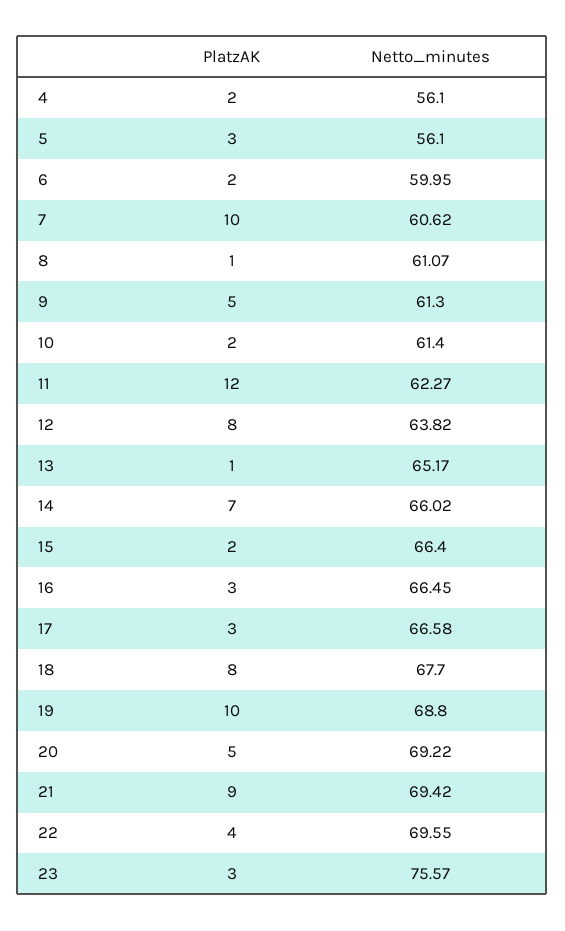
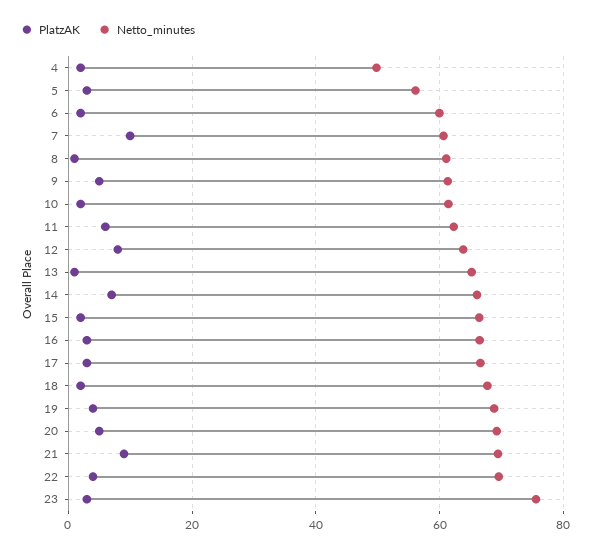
  {
    "PlatzAK": {
      "4": 2,
      "5": 3,
      "6": 2,
      "7": 10,
      "8": 1,
      "9": 5,
      "10": 2,
-     "11": 12,
+     "11": 6,
      "12": 8,
      "13": 1,
      "14": 7,
      "15": 2,
      "16": 3,
      "17": 3,
-     "18": 8,
+     "18": 2,
-     "19": 10,
+     "19": 4,
      "20": 5,
      "21": 9,
      "22": 4,
      "23": 3
    },
    "Netto_minutes": {
-     "4": 56.1,
+     "4": 50,
      "5": 56.1,
      "6": 59.95,
      "7": 60.62,
      "8": 61.07,
      "9": 61.3,
      "10": 61.4,
      "11": 62.27,
      "12": 63.82,
      "13": 65.17,
      "14": 66.02,
      "15": 66.4,
      "16": 66.45,
      "17": 66.58,
      "18": 67.7,
      "19": 68.8,
      "20": 69.22,
      "21": 69.42,
      "22": 69.55,
      "23": 75.57
    }
  }

